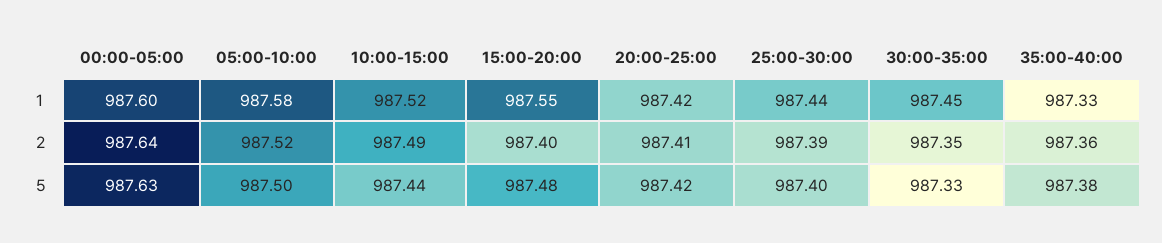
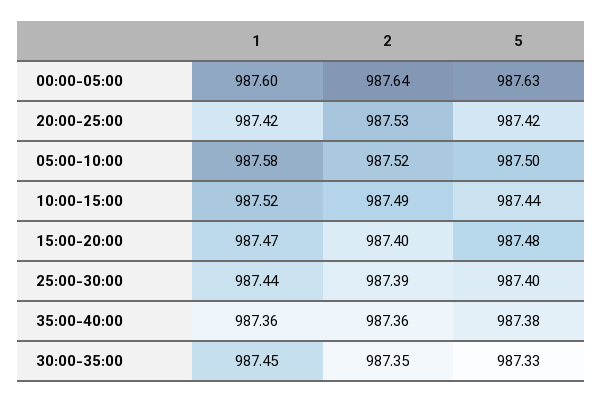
  {
    "00:00-05:00": {
      "1": 987.6,
      "2": 987.64,
      "5": 987.63
    },
    "05:00-10:00": {
      "1": 987.58,
      "2": 987.52,
      "5": 987.5
    },
    "10:00-15:00": {
      "1": 987.52,
      "2": 987.49,
      "5": 987.44
    },
    "15:00-20:00": {
-     "1": 987.55,
+     "1": 987.47,
      "2": 987.4,
      "5": 987.48
    },
    "20:00-25:00": {
      "1": 987.42,
-     "2": 987.41,
+     "2": 987.53,
      "5": 987.42
    },
    "25:00-30:00": {
      "1": 987.44,
      "2": 987.39,
      "5": 987.4
    },
    "30:00-35:00": {
      "1": 987.45,
      "2": 987.35,
      "5": 987.33
    },
    "35:00-40:00": {
-     "1": 987.33,
+     "1": 987.36,
      "2": 987.36,
      "5": 987.38
    }
  }

